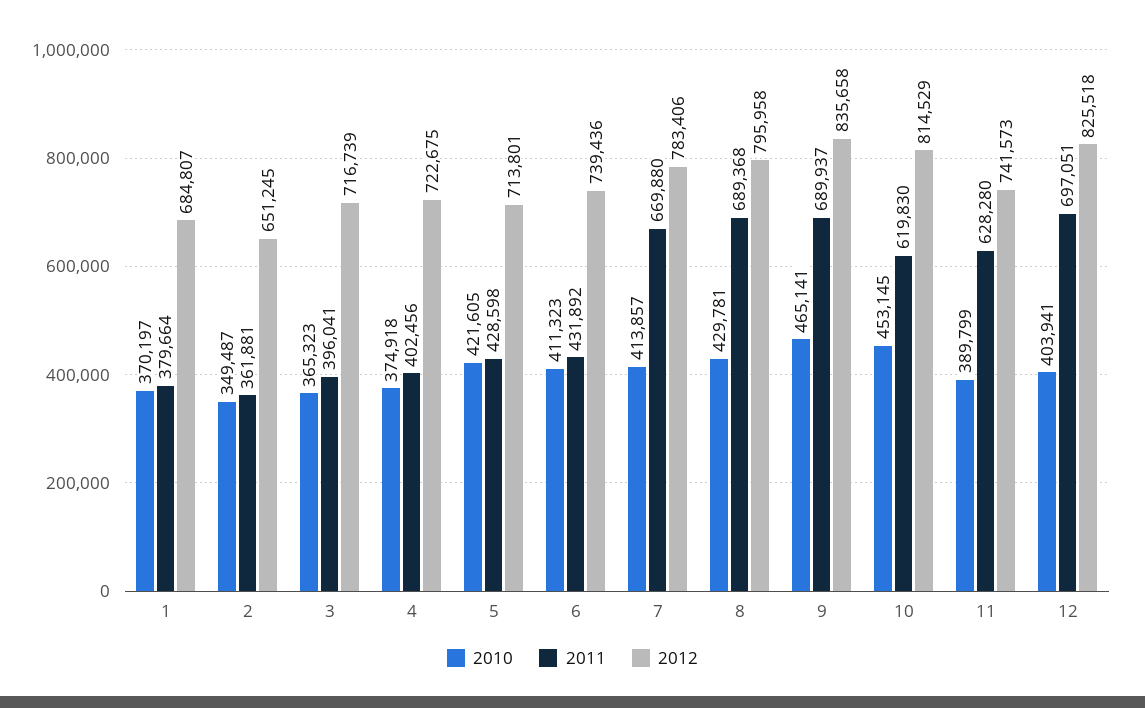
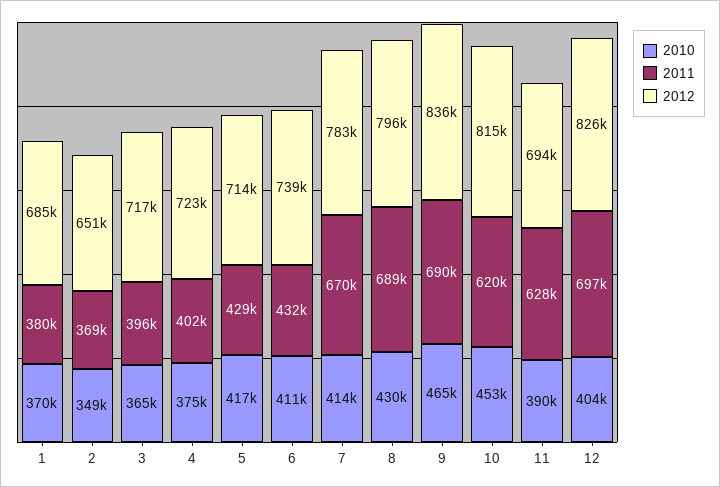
  {
    "2010": {
      "1": 370197,
      "2": 349487,
      "3": 365323,
      "4": 374918,
-     "5": 421605,
+     "5": 417000,
      "6": 411323,
      "7": 413857,
      "8": 429781,
      "9": 465141,
      "10": 453145,
      "11": 389799,
      "12": 403941
    },
    "2011": {
      "1": 379664,
-     "2": 361881,
+     "2": 369000,
      "3": 396041,
      "4": 402456,
      "5": 428598,
      "6": 431892,
      "7": 669880,
      "8": 689368,
      "9": 689937,
      "10": 619830,
      "11": 628280,
      "12": 697051
    },
    "2012": {
      "1": 684807,
      "2": 651245,
      "3": 716739,
      "4": 722675,
      "5": 713801,
      "6": 739436,
      "7": 783406,
      "8": 795958,
      "9": 835658,
      "10": 814529,
-     "11": 741573,
+     "11": 694000,
      "12": 825518
    }
  }

